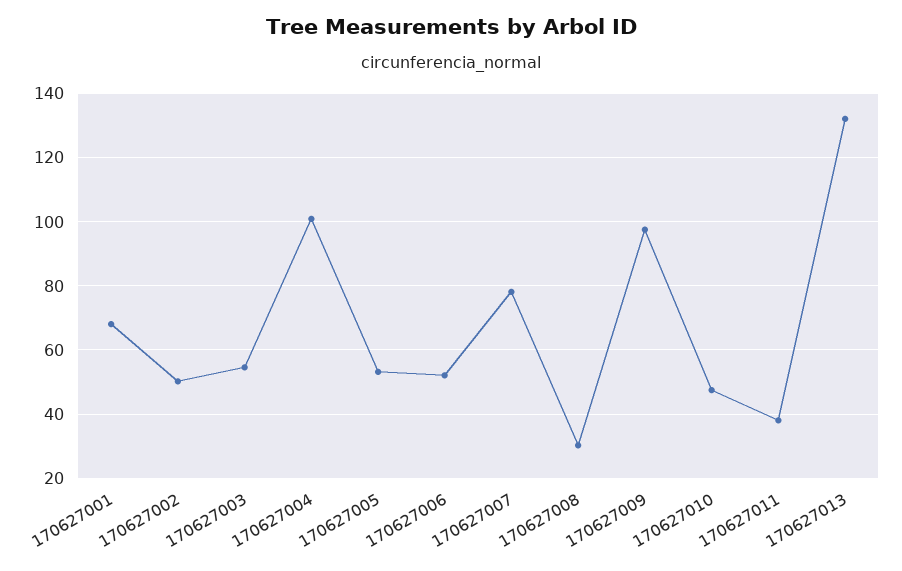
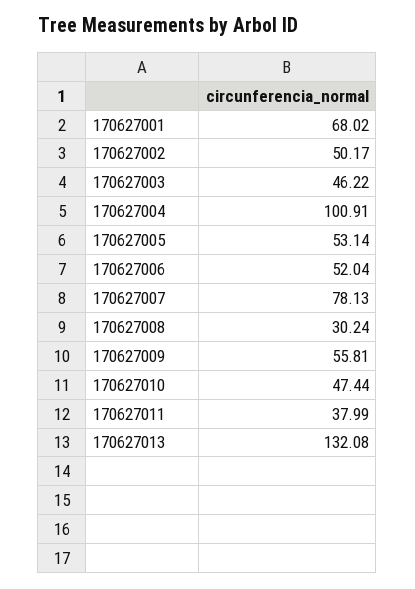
  {
    "170627001": 68.02,
    "170627002": 50.17,
-   "170627003": 54,
+   "170627003": 46.22,
    "170627004": 100.91,
    "170627005": 53.14,
    "170627006": 52.04,
    "170627007": 78.13,
    "170627008": 30.24,
-   "170627009": 98,
+   "170627009": 55.81,
    "170627010": 47.44,
    "170627011": 37.99,
    "170627013": 132.08
  }

